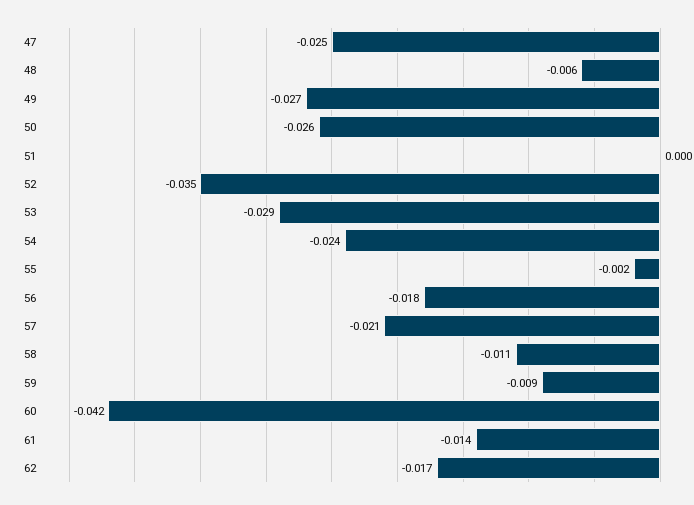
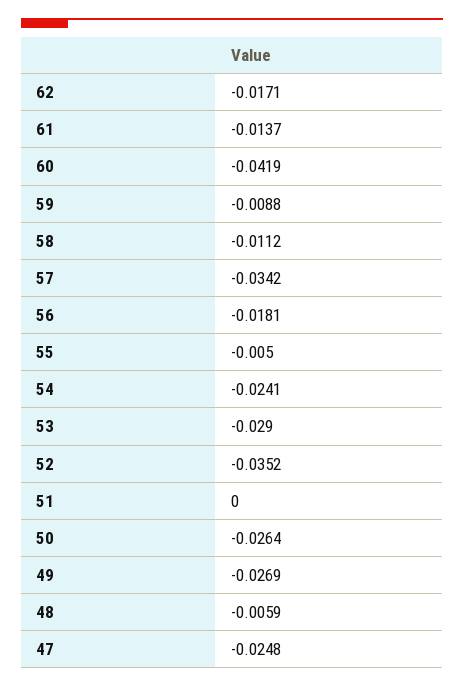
  {
    "47": -0.0248,
    "48": -0.0059,
    "49": -0.0269,
    "50": -0.0264,
    "51": 0,
    "52": -0.0352,
    "53": -0.029,
    "54": -0.0241,
-   "55": -0.002,
+   "55": -0.005,
    "56": -0.0181,
-   "57": -0.021,
+   "57": -0.0342,
    "58": -0.0112,
    "59": -0.0088,
    "60": -0.0419,
    "61": -0.0137,
    "62": -0.0171
  }

